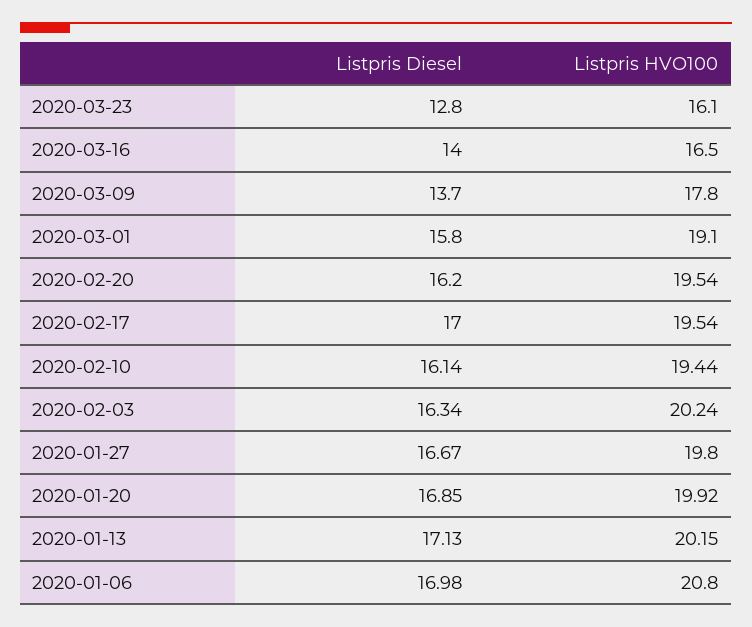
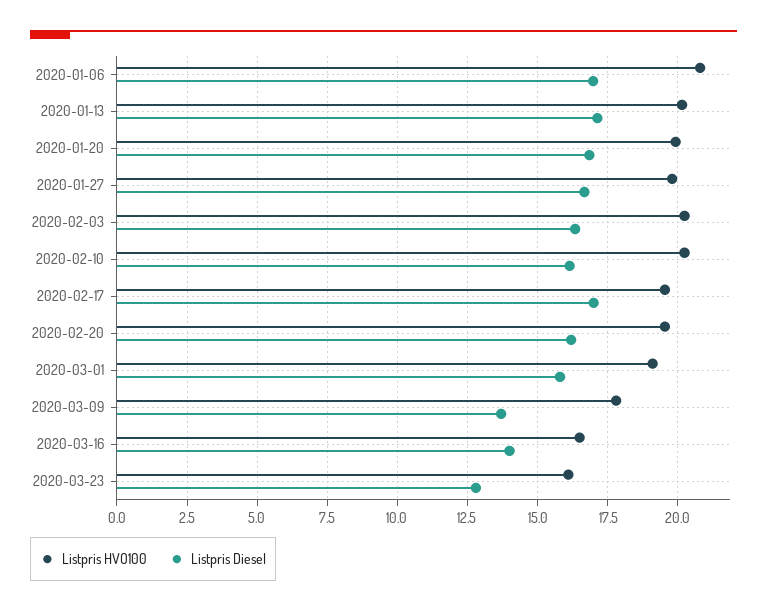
  {
    "Listpris Diesel": {
      "2020-03-23": 12.8,
      "2020-03-16": 14,
      "2020-03-09": 13.7,
      "2020-03-01": 15.8,
      "2020-02-20": 16.2,
      "2020-02-17": 17,
      "2020-02-10": 16.14,
      "2020-02-03": 16.34,
      "2020-01-27": 16.67,
      "2020-01-20": 16.85,
      "2020-01-13": 17.13,
      "2020-01-06": 16.98
    },
    "Listpris HVO100": {
      "2020-03-23": 16.1,
      "2020-03-16": 16.5,
      "2020-03-09": 17.8,
      "2020-03-01": 19.1,
      "2020-02-20": 19.54,
      "2020-02-17": 19.54,
-     "2020-02-10": 19.44,
+     "2020-02-10": 20.25,
      "2020-02-03": 20.24,
      "2020-01-27": 19.8,
      "2020-01-20": 19.92,
      "2020-01-13": 20.15,
      "2020-01-06": 20.8
    }
  }

